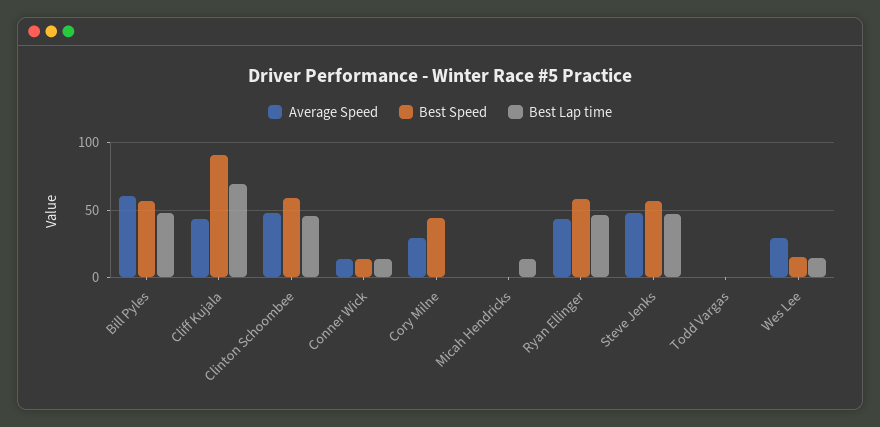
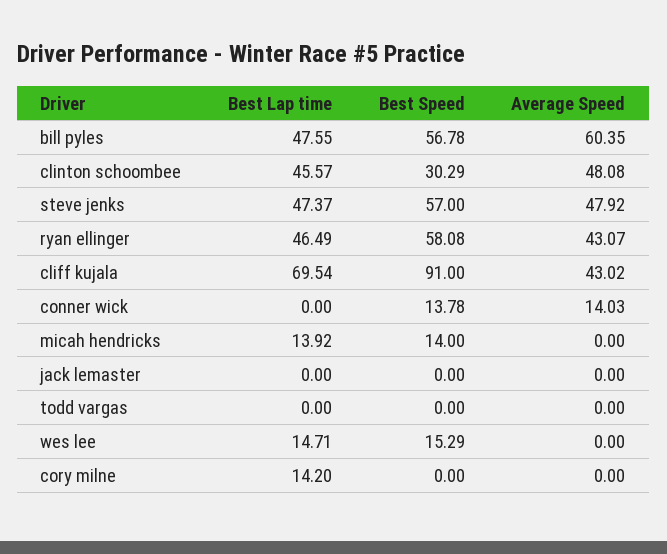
  {
    "Average Speed": {
      "Bill Pyles": 60.35,
      "Cliff Kujala": 43.02,
      "Clinton Schoombee": 48.08,
      "Conner Wick": 14.03,
-     "Cory Milne": 30,
+     "Cory Milne": 0,
      "Micah Hendricks": 0,
      "Ryan Ellinger": 43.07,
      "Steve Jenks": 47.92,
      "Todd Vargas": 0,
-     "Wes Lee": 30
+     "Wes Lee": 0,
+     "jack lemaster": 0
    },
    "Best Speed": {
      "Bill Pyles": 56.78,
      "Cliff Kujala": 91,
-     "Clinton Schoombee": 60,
+     "Clinton Schoombee": 30.29,
      "Conner Wick": 13.78,
-     "Cory Milne": 45,
+     "Cory Milne": 0,
-     "Micah Hendricks": 0,
+     "Micah Hendricks": 14,
      "Ryan Ellinger": 58.08,
      "Steve Jenks": 57,
      "Todd Vargas": 0,
-     "Wes Lee": 15.29
+     "Wes Lee": 15.29,
+     "jack lemaster": 0
    },
    "Best Lap time": {
      "Bill Pyles": 47.55,
      "Cliff Kujala": 69.54,
      "Clinton Schoombee": 45.57,
-     "Conner Wick": 15,
+     "Conner Wick": 0,
-     "Cory Milne": 0,
+     "Cory Milne": 14.2,
      "Micah Hendricks": 13.92,
      "Ryan Ellinger": 46.49,
      "Steve Jenks": 47.37,
      "Todd Vargas": 0,
-     "Wes Lee": 14.71
+     "Wes Lee": 14.71,
+     "jack lemaster": 0
    }
  }

